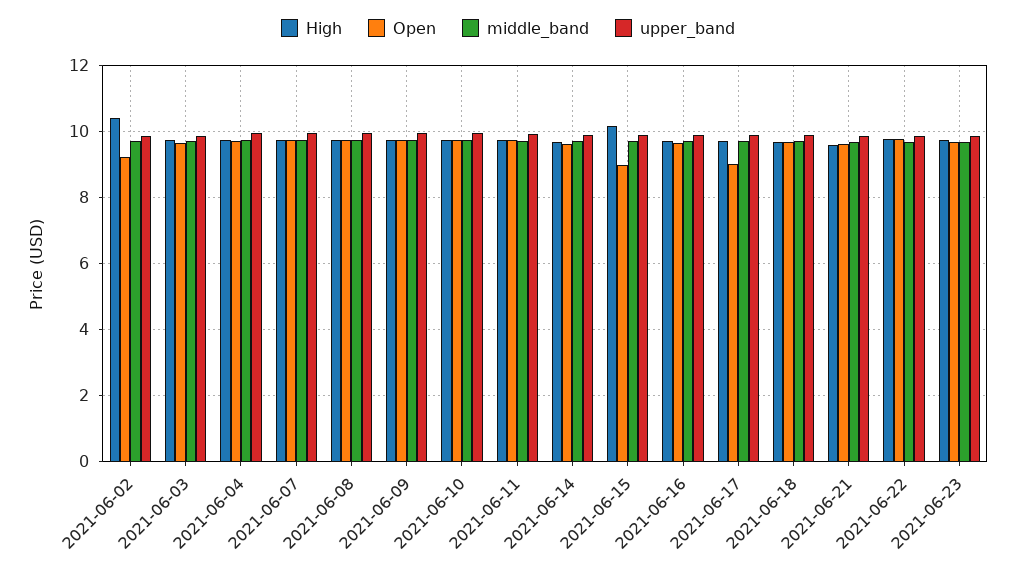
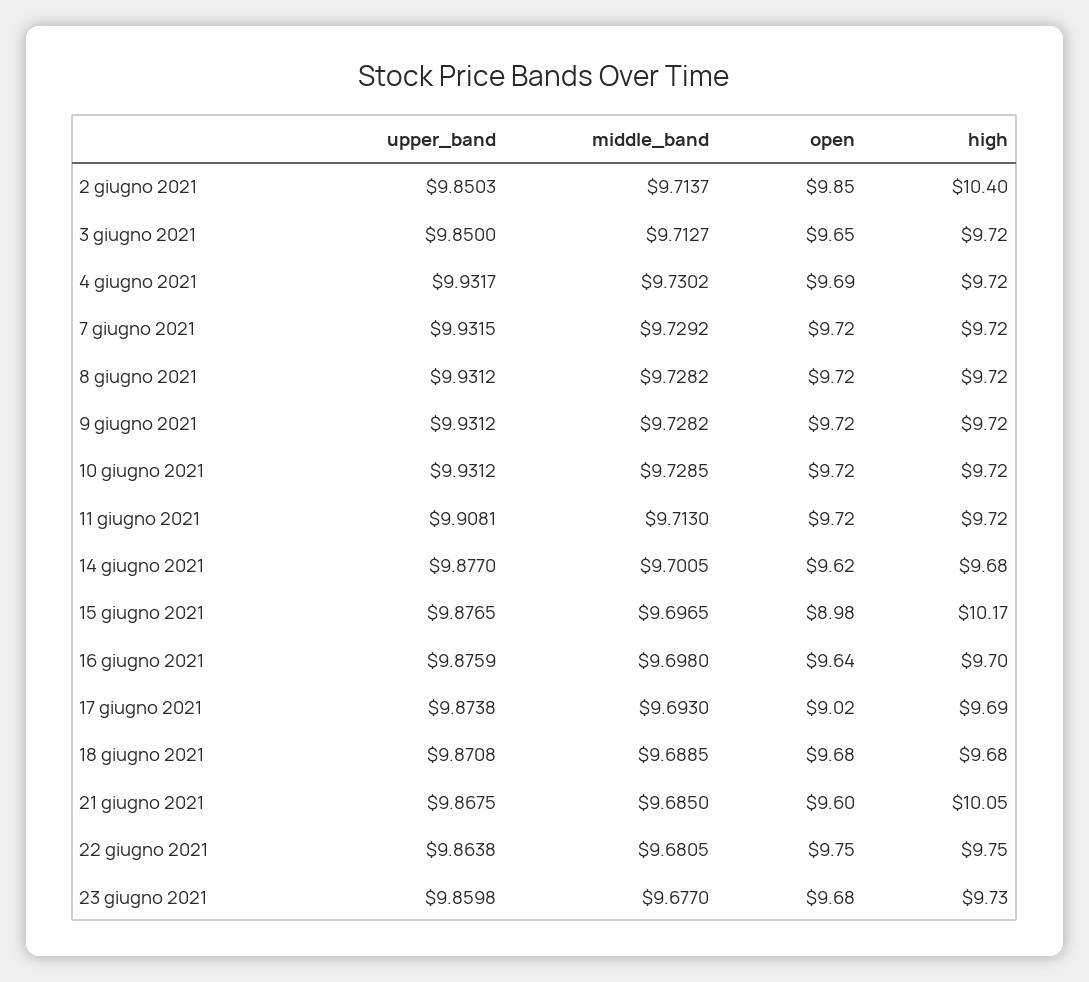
  {
    "High": {
      "2021-06-02": 10.4,
      "2021-06-03": 9.72,
      "2021-06-04": 9.72,
      "2021-06-07": 9.72,
      "2021-06-08": 9.72,
      "2021-06-09": 9.72,
      "2021-06-10": 9.72,
      "2021-06-11": 9.72,
      "2021-06-14": 9.68,
      "2021-06-15": 10.17,
      "2021-06-16": 9.7,
      "2021-06-17": 9.69,
      "2021-06-18": 9.68,
-     "2021-06-21": 9.6,
+     "2021-06-21": 10.05,
      "2021-06-22": 9.75,
      "2021-06-23": 9.73
    },
    "Open": {
-     "2021-06-02": 9.2,
+     "2021-06-02": 9.85,
      "2021-06-03": 9.65,
      "2021-06-04": 9.69,
      "2021-06-07": 9.72,
      "2021-06-08": 9.72,
      "2021-06-09": 9.72,
      "2021-06-10": 9.72,
      "2021-06-11": 9.72,
      "2021-06-14": 9.62,
      "2021-06-15": 8.98,
      "2021-06-16": 9.64,
      "2021-06-17": 9.02,
      "2021-06-18": 9.68,
      "2021-06-21": 9.6,
      "2021-06-22": 9.75,
      "2021-06-23": 9.68
    },
    "middle_band": {
      "2021-06-02": 9.7137,
      "2021-06-03": 9.7127,
      "2021-06-04": 9.7302,
      "2021-06-07": 9.7292,
      "2021-06-08": 9.7282,
      "2021-06-09": 9.7282,
      "2021-06-10": 9.7285,
      "2021-06-11": 9.713,
      "2021-06-14": 9.7005,
      "2021-06-15": 9.6965,
      "2021-06-16": 9.698,
      "2021-06-17": 9.693,
      "2021-06-18": 9.6885,
      "2021-06-21": 9.685,
      "2021-06-22": 9.6805,
      "2021-06-23": 9.677
    },
    "upper_band": {
      "2021-06-02": 9.8503,
      "2021-06-03": 9.85,
      "2021-06-04": 9.9317,
      "2021-06-07": 9.9315,
      "2021-06-08": 9.9312,
      "2021-06-09": 9.9312,
      "2021-06-10": 9.9312,
      "2021-06-11": 9.9081,
      "2021-06-14": 9.877,
      "2021-06-15": 9.8765,
      "2021-06-16": 9.8759,
      "2021-06-17": 9.8738,
      "2021-06-18": 9.8708,
      "2021-06-21": 9.8675,
      "2021-06-22": 9.8638,
      "2021-06-23": 9.8598
    }
  }

